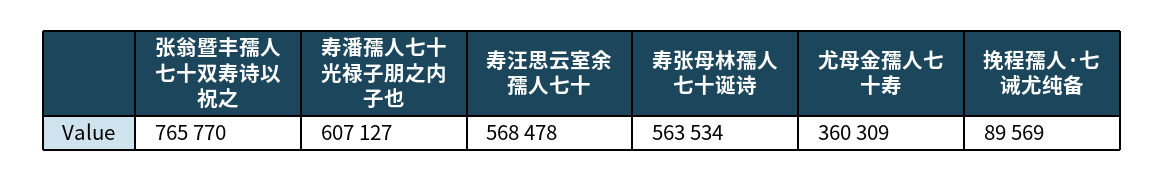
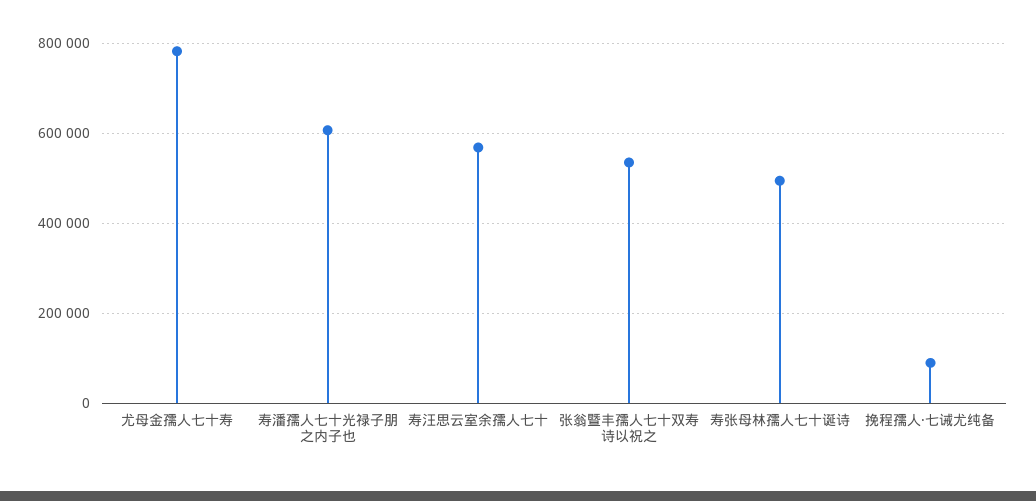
  {
-   "张翁暨丰孺人七十双寿诗以祝之": 765770,
+   "张翁暨丰孺人七十双寿诗以祝之": 540000,
    "寿潘孺人七十光禄子朋之内子也": 607127,
    "寿汪思云室余孺人七十": 568478,
-   "寿张母林孺人七十诞诗": 563534,
+   "寿张母林孺人七十诞诗": 500000,
-   "尤母金孺人七十寿": 360309,
+   "尤母金孺人七十寿": 780000,
    "挽程孺人·七诫尤纯备": 89569
  }

